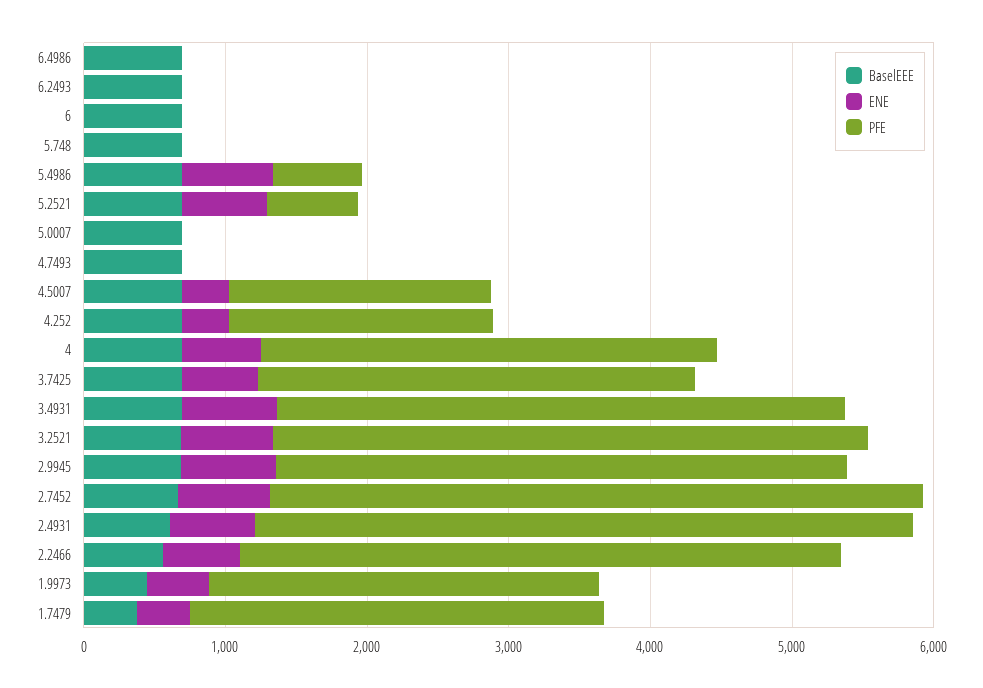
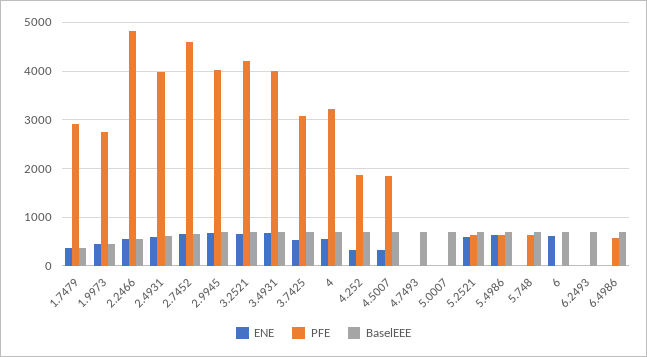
  {
    "BaselEEE": {
      "6.4986": 600,
      "6.2493": 600,
      "6": 600,
      "5.748": 600,
      "5.4986": 600,
      "5.2521": 600,
      "5.0007": 600,
      "4.7493": 600,
      "4.5007": 600,
      "4.252": 600,
      "4": 600,
      "3.7425": 600,
      "3.4931": 600,
      "3.2521": 600,
      "2.9945": 600,
      "2.7452": 600,
      "2.4931": 600,
      "2.2466": 600,
      "1.9973": 400,
      "1.7479": 400
    },
    "ENE": {
      "6.4986": 0,
      "6.2493": 0,
-     "6": 0,
+     "6": 600,
      "5.748": 0,
      "5.4986": 600,
      "5.2521": 600,
      "5.0007": 0,
      "4.7493": 0,
      "4.5007": 400,
      "4.252": 400,
      "4": 600,
      "3.7425": 600,
      "3.4931": 600,
      "3.2521": 600,
      "2.9945": 600,
      "2.7452": 600,
      "2.4931": 600,
      "2.2466": 600,
      "1.9973": 400,
      "1.7479": 400
    },
    "PFE": {
-     "6.4986": 0,
+     "6.4986": 600,
      "6.2493": 0,
      "6": 0,
-     "5.748": 0,
+     "5.748": 600,
      "5.4986": 600,
      "5.2521": 600,
      "5.0007": 0,
      "4.7493": 0,
      "4.5007": 1800,
      "4.252": 1800,
      "4": 3200,
      "3.7425": 3000,
      "3.4931": 4000,
      "3.2521": 4200,
      "2.9945": 4000,
      "2.7452": 4600,
-     "2.4931": 4600,
+     "2.4931": 4000,
-     "2.2466": 4200,
+     "2.2466": 4800,
      "1.9973": 2800,
      "1.7479": 3000
    }
  }

